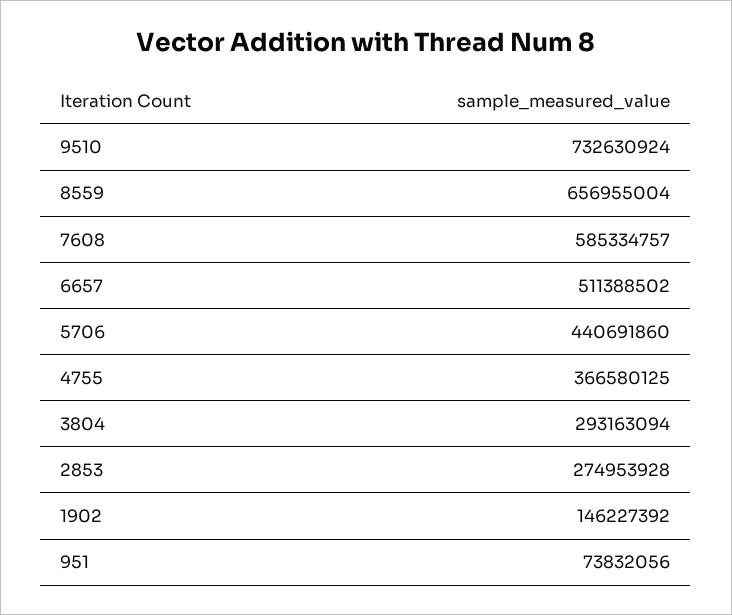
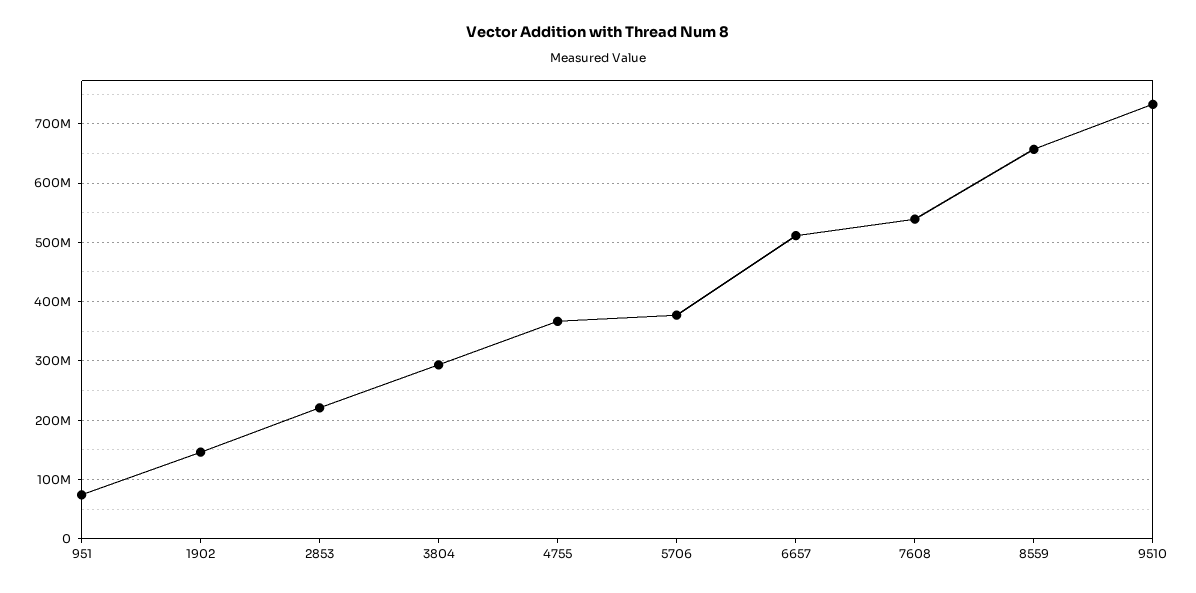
  {
    "9510": 732630924,
    "8559": 656955004,
-   "7608": 585334757,
+   "7608": 540000000,
    "6657": 511388502,
-   "5706": 440691860,
+   "5706": 380000000,
    "4755": 366580125,
    "3804": 293163094,
-   "2853": 274953928,
+   "2853": 220000000,
    "1902": 146227392,
    "951": 73832056
  }

